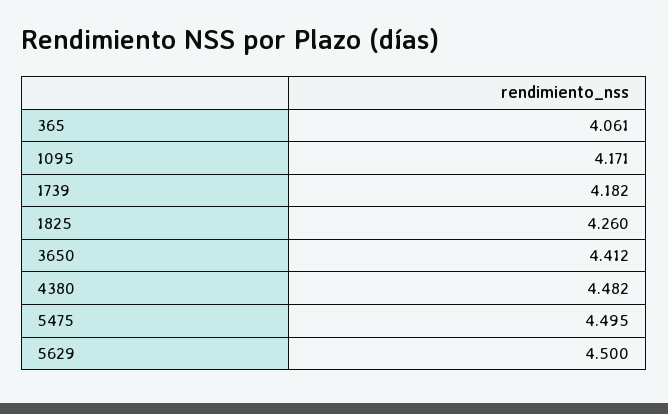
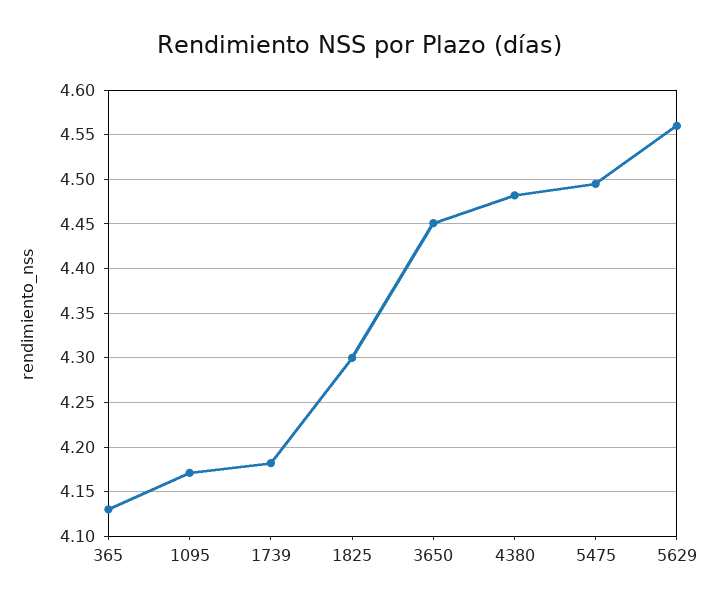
  {
-   "365": 4.061,
+   "365": 4.13,
    "1095": 4.171,
    "1739": 4.182,
-   "1825": 4.26,
+   "1825": 4.3,
-   "3650": 4.412,
+   "3650": 4.45,
    "4380": 4.482,
    "5475": 4.495,
-   "5629": 4.5
+   "5629": 4.56
  }

